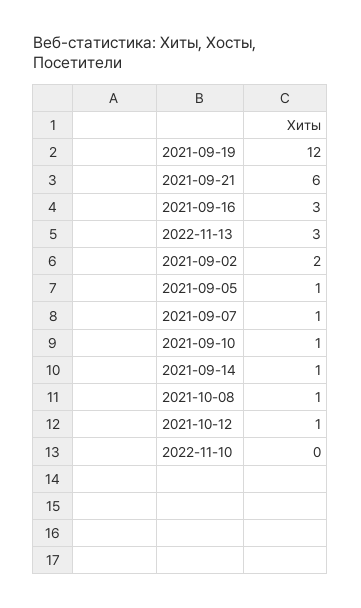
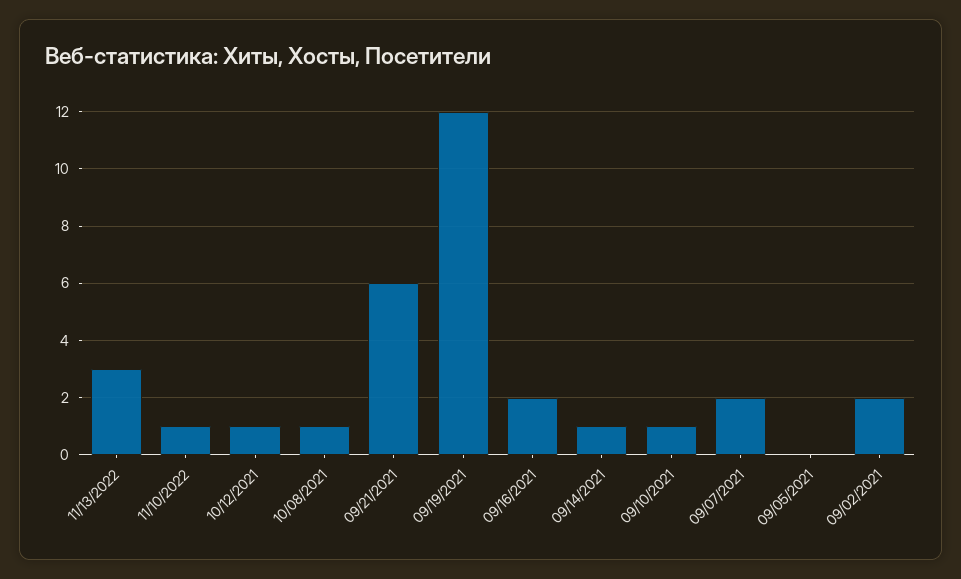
  {
    "2021-09-19": 12,
    "2021-09-21": 6,
-   "2021-09-16": 3,
+   "2021-09-16": 2,
    "2022-11-13": 3,
    "2021-09-02": 2,
-   "2021-09-05": 1,
+   "2021-09-05": 0,
-   "2021-09-07": 1,
+   "2021-09-07": 2,
    "2021-09-10": 1,
    "2021-09-14": 1,
    "2021-10-08": 1,
    "2021-10-12": 1,
-   "2022-11-10": 0
+   "2022-11-10": 1
  }

